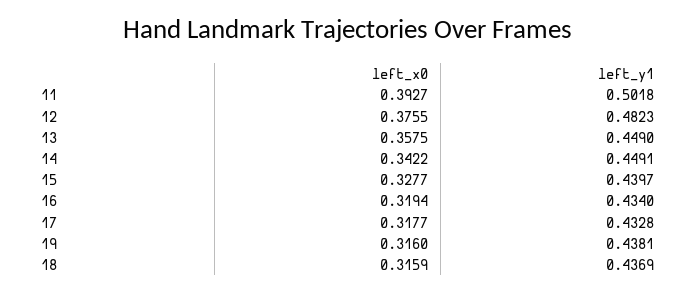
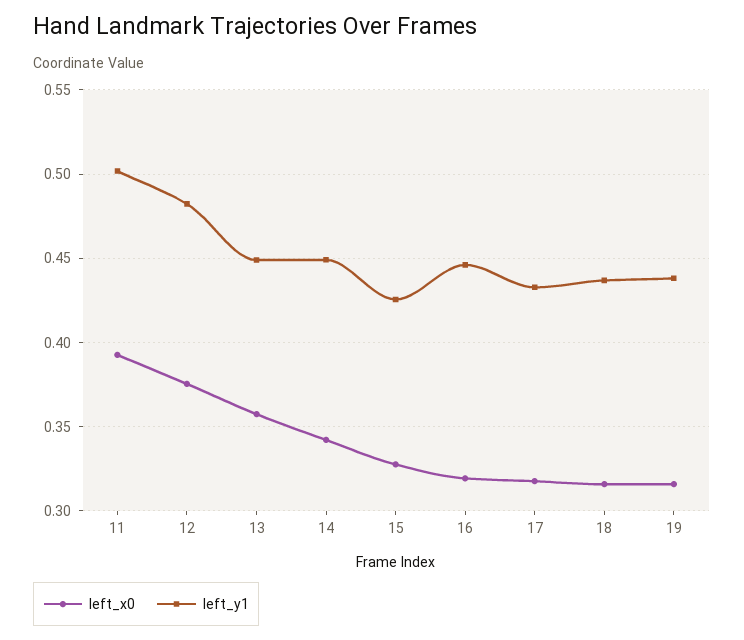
  {
    "left_x0": {
      "11": 0.3927,
      "12": 0.3755,
      "13": 0.3575,
      "14": 0.3422,
      "15": 0.3277,
      "16": 0.3194,
      "17": 0.3177,
      "19": 0.316,
      "18": 0.3159
    },
    "left_y1": {
      "11": 0.5018,
      "12": 0.4823,
      "13": 0.449,
      "14": 0.4491,
-     "15": 0.4397,
+     "15": 0.425,
-     "16": 0.434,
+     "16": 0.445,
      "17": 0.4328,
      "19": 0.4381,
      "18": 0.4369
    }
  }

